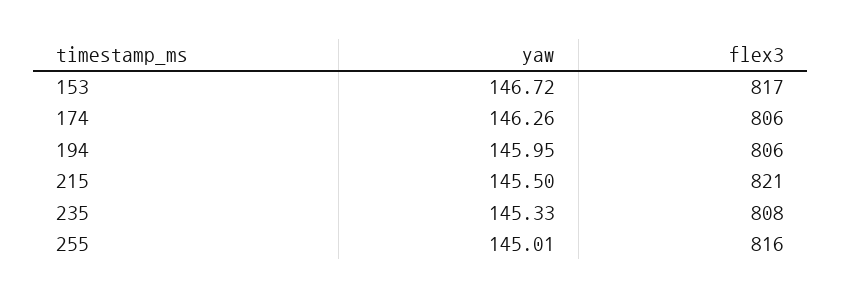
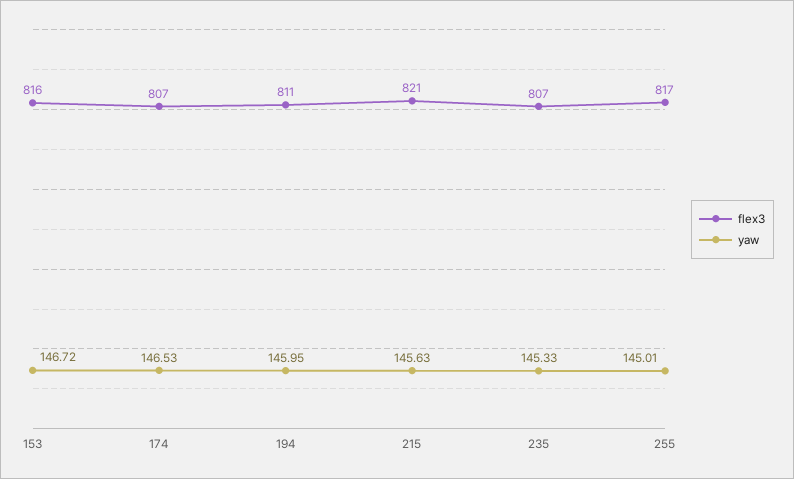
  {
    "yaw": {
      "153": 146.72,
-     "174": 146.26,
+     "174": 146.53,
      "194": 145.95,
-     "215": 145.5,
+     "215": 145.63,
      "235": 145.33,
      "255": 145.01
    },
    "flex3": {
-     "153": 817,
+     "153": 816,
-     "174": 806,
+     "174": 807,
-     "194": 806,
+     "194": 811,
      "215": 821,
-     "235": 808,
+     "235": 807,
-     "255": 816
+     "255": 817
    }
  }

